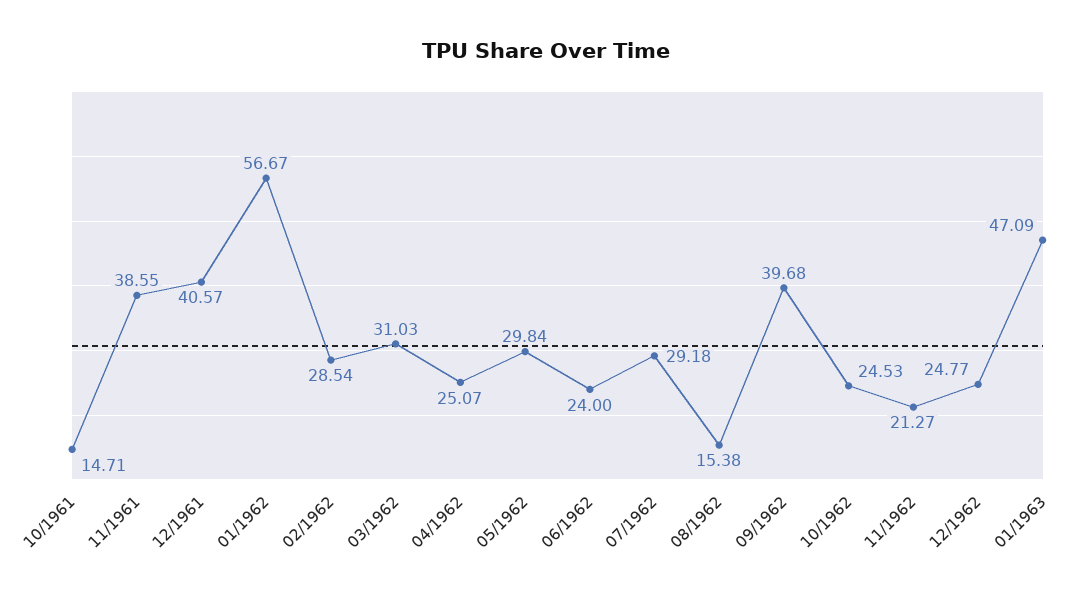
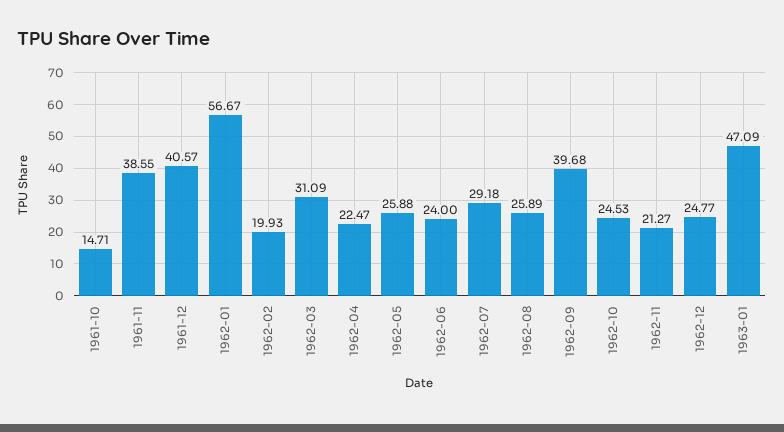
  {
    "10/1961": 14.71,
    "11/1961": 38.55,
    "12/1961": 40.57,
    "01/1962": 56.67,
-   "02/1962": 28.54,
+   "02/1962": 19.93,
-   "03/1962": 31.03,
+   "03/1962": 31.09,
-   "04/1962": 25.07,
+   "04/1962": 22.47,
-   "05/1962": 29.84,
+   "05/1962": 25.88,
    "06/1962": 24,
    "07/1962": 29.18,
-   "08/1962": 15.38,
+   "08/1962": 25.89,
    "09/1962": 39.68,
    "10/1962": 24.53,
    "11/1962": 21.27,
    "12/1962": 24.77,
    "01/1963": 47.09
  }

